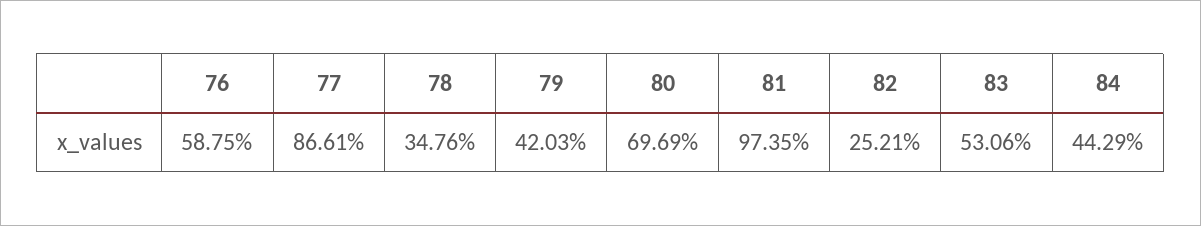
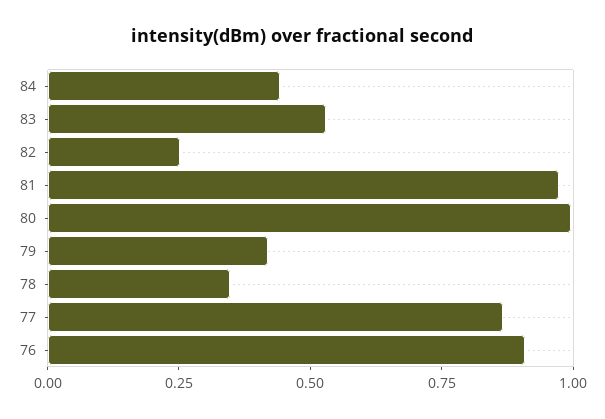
  {
-   "76": 0.5875,
+   "76": 0.9,
    "77": 0.8661,
    "78": 0.3476,
    "79": 0.4203,
-   "80": 0.6969,
+   "80": 1,
    "81": 0.9735,
    "82": 0.2521,
    "83": 0.5306,
    "84": 0.4429
  }

